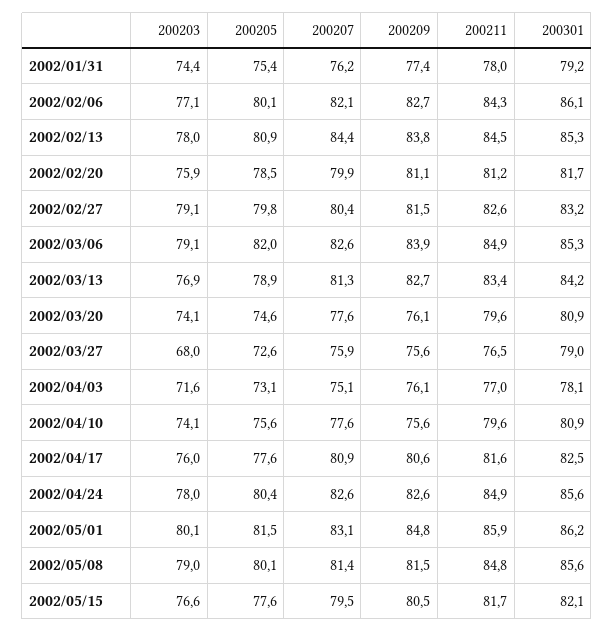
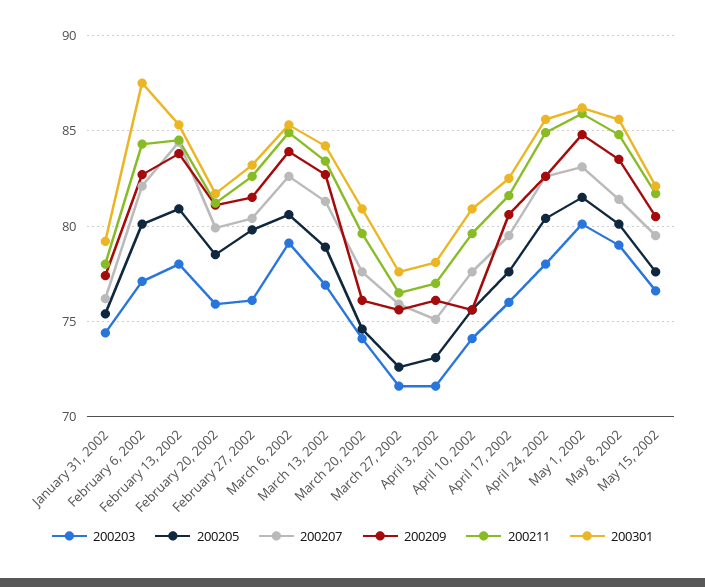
  {
    "200203": {
      "2002/01/31": 74.4,
      "2002/02/06": 77.1,
      "2002/02/13": 78,
      "2002/02/20": 75.9,
-     "2002/02/27": 79.1,
+     "2002/02/27": 76,
      "2002/03/06": 79.1,
      "2002/03/13": 76.9,
      "2002/03/20": 74.1,
-     "2002/03/27": 68,
+     "2002/03/27": 71.5,
      "2002/04/03": 71.6,
      "2002/04/10": 74.1,
      "2002/04/17": 76,
      "2002/04/24": 78,
      "2002/05/01": 80.1,
      "2002/05/08": 79,
      "2002/05/15": 76.6
    },
    "200205": {
      "2002/01/31": 75.4,
      "2002/02/06": 80.1,
      "2002/02/13": 80.9,
      "2002/02/20": 78.5,
      "2002/02/27": 79.8,
-     "2002/03/06": 82,
+     "2002/03/06": 80.5,
      "2002/03/13": 78.9,
      "2002/03/20": 74.6,
      "2002/03/27": 72.6,
      "2002/04/03": 73.1,
      "2002/04/10": 75.6,
      "2002/04/17": 77.6,
      "2002/04/24": 80.4,
      "2002/05/01": 81.5,
      "2002/05/08": 80.1,
      "2002/05/15": 77.6
    },
    "200207": {
      "2002/01/31": 76.2,
      "2002/02/06": 82.1,
      "2002/02/13": 84.4,
      "2002/02/20": 79.9,
      "2002/02/27": 80.4,
      "2002/03/06": 82.6,
      "2002/03/13": 81.3,
      "2002/03/20": 77.6,
      "2002/03/27": 75.9,
      "2002/04/03": 75.1,
      "2002/04/10": 77.6,
-     "2002/04/17": 80.9,
+     "2002/04/17": 79.5,
      "2002/04/24": 82.6,
      "2002/05/01": 83.1,
      "2002/05/08": 81.4,
      "2002/05/15": 79.5
    },
    "200209": {
      "2002/01/31": 77.4,
      "2002/02/06": 82.7,
      "2002/02/13": 83.8,
      "2002/02/20": 81.1,
      "2002/02/27": 81.5,
      "2002/03/06": 83.9,
      "2002/03/13": 82.7,
      "2002/03/20": 76.1,
      "2002/03/27": 75.6,
      "2002/04/03": 76.1,
      "2002/04/10": 75.6,
      "2002/04/17": 80.6,
      "2002/04/24": 82.6,
      "2002/05/01": 84.8,
-     "2002/05/08": 81.5,
+     "2002/05/08": 83.5,
      "2002/05/15": 80.5
    },
    "200211": {
      "2002/01/31": 78,
      "2002/02/06": 84.3,
      "2002/02/13": 84.5,
      "2002/02/20": 81.2,
      "2002/02/27": 82.6,
      "2002/03/06": 84.9,
      "2002/03/13": 83.4,
      "2002/03/20": 79.6,
      "2002/03/27": 76.5,
      "2002/04/03": 77,
      "2002/04/10": 79.6,
      "2002/04/17": 81.6,
      "2002/04/24": 84.9,
      "2002/05/01": 85.9,
      "2002/05/08": 84.8,
      "2002/05/15": 81.7
    },
    "200301": {
      "2002/01/31": 79.2,
-     "2002/02/06": 86.1,
+     "2002/02/06": 87.5,
      "2002/02/13": 85.3,
      "2002/02/20": 81.7,
      "2002/02/27": 83.2,
      "2002/03/06": 85.3,
      "2002/03/13": 84.2,
      "2002/03/20": 80.9,
-     "2002/03/27": 79,
+     "2002/03/27": 77.5,
      "2002/04/03": 78.1,
      "2002/04/10": 80.9,
      "2002/04/17": 82.5,
      "2002/04/24": 85.6,
      "2002/05/01": 86.2,
      "2002/05/08": 85.6,
      "2002/05/15": 82.1
    }
  }

